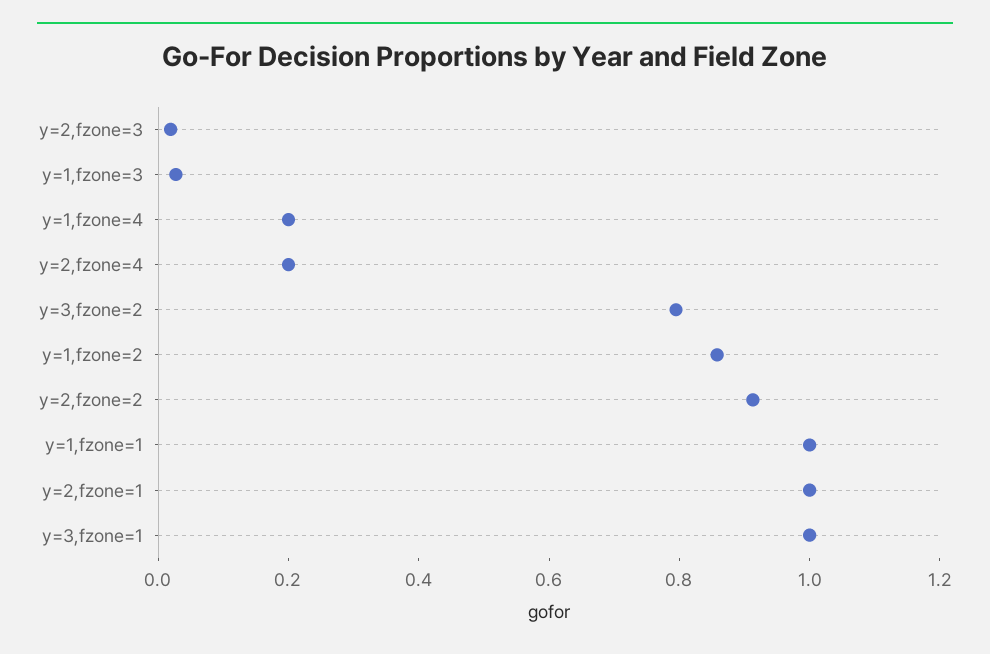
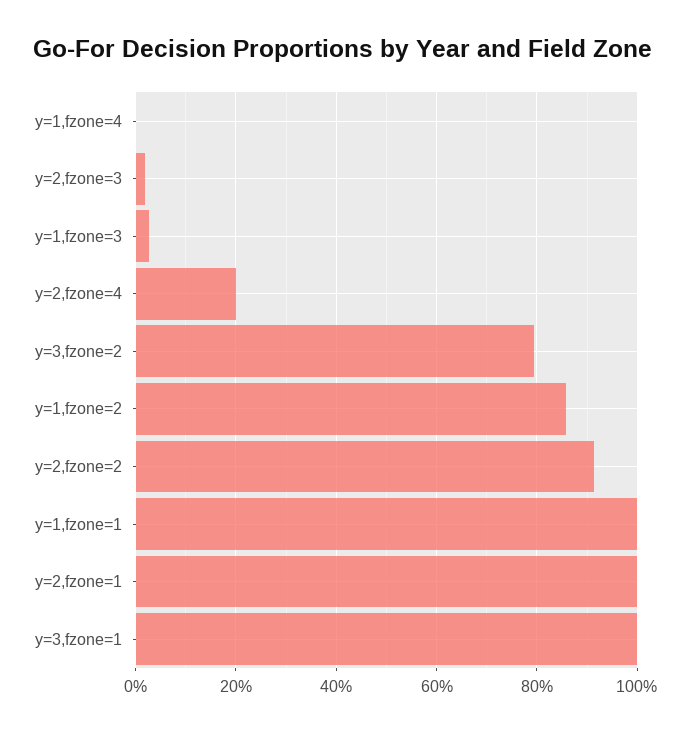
  {
    "y=2,fzone=3": 0.02,
    "y=1,fzone=3": 0.02,
-   "y=1,fzone=4": 0.2,
+   "y=1,fzone=4": 0,
    "y=2,fzone=4": 0.2,
    "y=3,fzone=2": 0.8,
    "y=1,fzone=2": 0.86,
    "y=2,fzone=2": 0.92,
    "y=1,fzone=1": 1,
    "y=2,fzone=1": 1,
    "y=3,fzone=1": 1
  }

